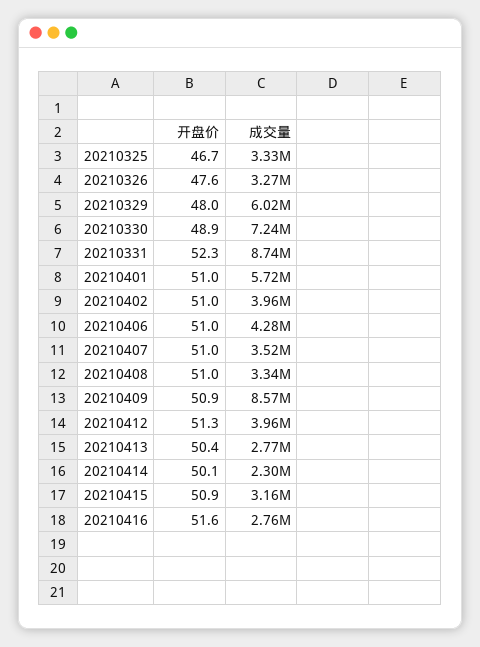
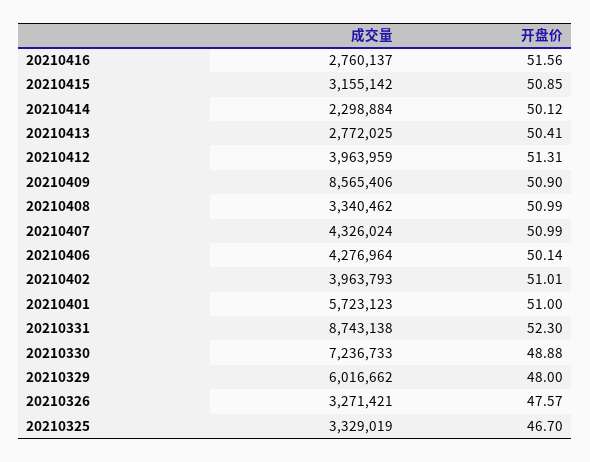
  {
    "开盘价": {
      "20210325": 46.7,
      "20210326": 47.57,
      "20210329": 48,
      "20210330": 48.88,
      "20210331": 52.3,
      "20210401": 51,
      "20210402": 51.01,
-     "20210406": 51,
+     "20210406": 50.14,
      "20210407": 50.99,
      "20210408": 50.99,
      "20210409": 50.9,
      "20210412": 51.31,
      "20210413": 50.41,
      "20210414": 50.12,
      "20210415": 50.85,
      "20210416": 51.56
    },
    "成交量": {
      "20210325": 3329019,
      "20210326": 3271421,
      "20210329": 6016662,
      "20210330": 7236733,
      "20210331": 8743138,
      "20210401": 5723123,
      "20210402": 3963793,
      "20210406": 4276964,
-     "20210407": 3520000,
+     "20210407": 4326024,
      "20210408": 3340462,
      "20210409": 8565406,
      "20210412": 3963959,
      "20210413": 2772025,
      "20210414": 2298884,
      "20210415": 3155142,
      "20210416": 2760137
    }
  }

